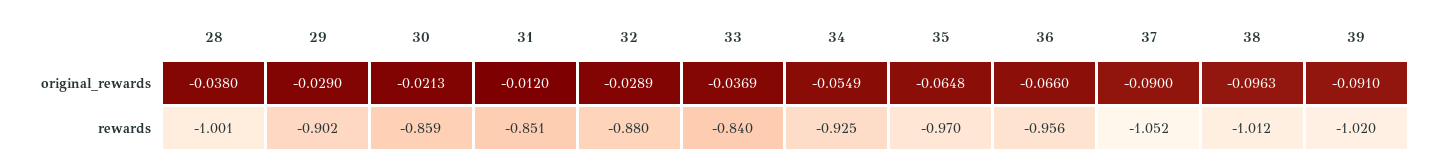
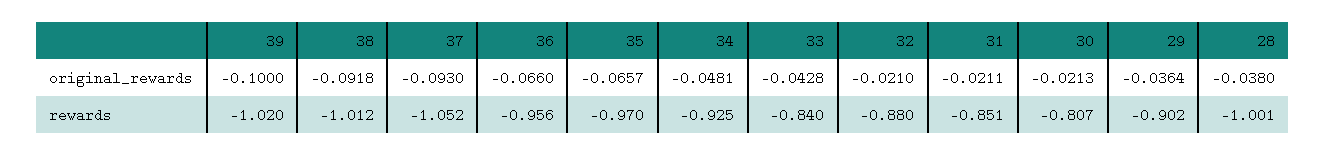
  {
    "28": {
      "original_rewards": -0.038,
      "rewards": -1.001
    },
    "29": {
-     "original_rewards": -0.029,
+     "original_rewards": -0.0364,
      "rewards": -0.902
    },
    "30": {
      "original_rewards": -0.0213,
-     "rewards": -0.859
+     "rewards": -0.807
    },
    "31": {
-     "original_rewards": -0.012,
+     "original_rewards": -0.0211,
      "rewards": -0.851
    },
    "32": {
-     "original_rewards": -0.0289,
+     "original_rewards": -0.021,
      "rewards": -0.88
    },
    "33": {
-     "original_rewards": -0.0369,
+     "original_rewards": -0.0428,
      "rewards": -0.84
    },
    "34": {
-     "original_rewards": -0.0549,
+     "original_rewards": -0.0481,
      "rewards": -0.925
    },
    "35": {
-     "original_rewards": -0.0648,
+     "original_rewards": -0.0657,
      "rewards": -0.97
    },
    "36": {
      "original_rewards": -0.066,
      "rewards": -0.956
    },
    "37": {
-     "original_rewards": -0.09,
+     "original_rewards": -0.093,
      "rewards": -1.052
    },
    "38": {
-     "original_rewards": -0.0963,
+     "original_rewards": -0.0918,
      "rewards": -1.012
    },
    "39": {
-     "original_rewards": -0.091,
+     "original_rewards": -0.1,
      "rewards": -1.02
    }
  }

